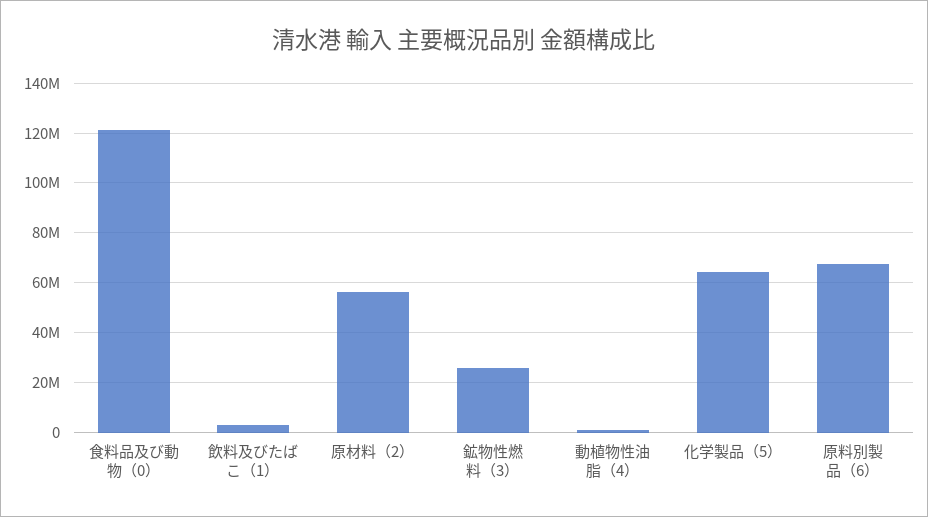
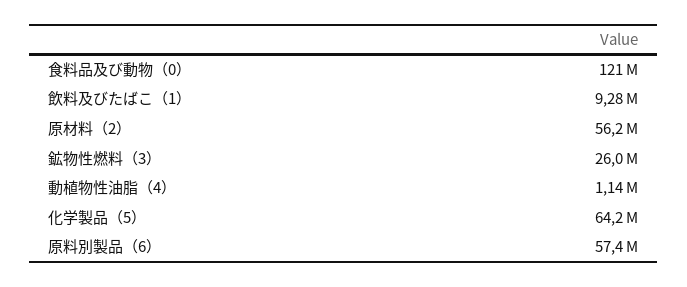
  {
    "食料品及び動物（0）": 121000000,
-   "飲料及びたばこ（1）": 2500000,
+   "飲料及びたばこ（1）": 9280000,
    "原材料（2）": 56200000,
    "鉱物性燃料（3）": 26000000,
    "動植物性油脂（4）": 1140000,
    "化学製品（5）": 64200000,
-   "原料別製品（6）": 67500000
+   "原料別製品（6）": 57400000
  }

